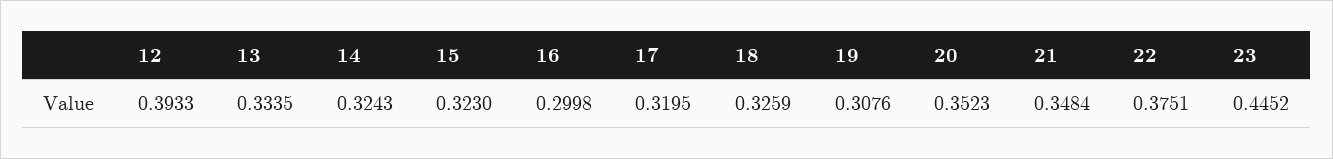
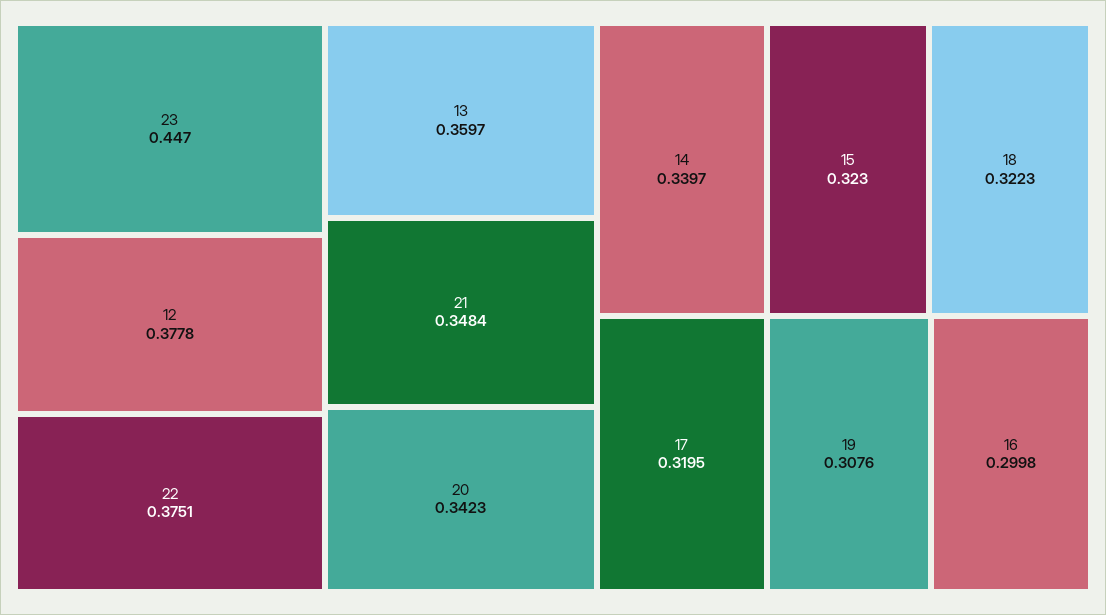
  {
-   "12": 0.3933,
+   "12": 0.3778,
-   "13": 0.3335,
+   "13": 0.3597,
-   "14": 0.3243,
+   "14": 0.3397,
    "15": 0.323,
    "16": 0.2998,
    "17": 0.3195,
-   "18": 0.3259,
+   "18": 0.3223,
    "19": 0.3076,
-   "20": 0.3523,
+   "20": 0.3423,
    "21": 0.3484,
    "22": 0.3751,
-   "23": 0.4452
+   "23": 0.447
  }

